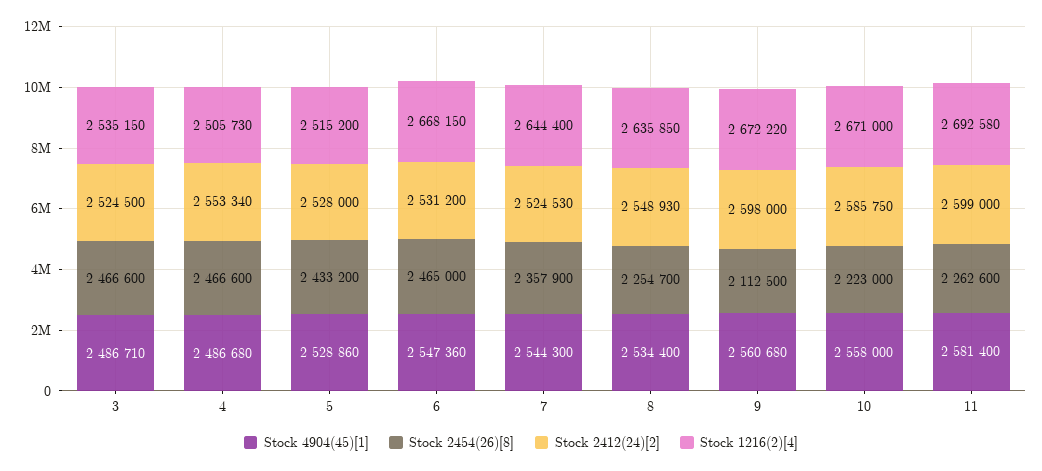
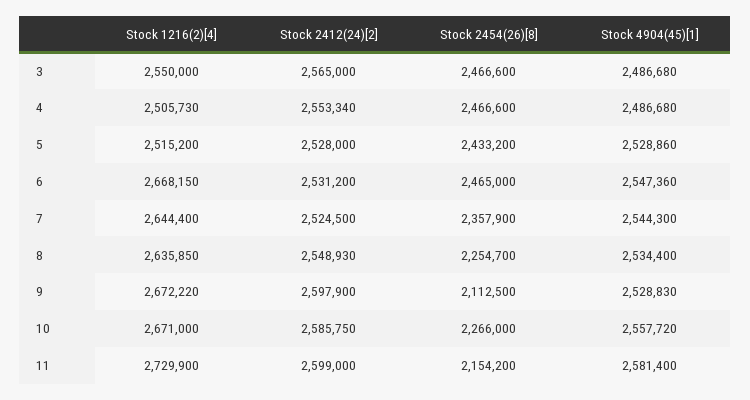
  {
    "Stock 4904(45)[1]": {
-     "3": 2486710,
+     "3": 2486680,
      "4": 2486680,
      "5": 2528860,
      "6": 2547360,
      "7": 2544300,
      "8": 2534400,
-     "9": 2560680,
+     "9": 2528830,
-     "10": 2558000,
+     "10": 2557720,
      "11": 2581400
    },
    "Stock 2454(26)[8]": {
      "3": 2466600,
      "4": 2466600,
      "5": 2433200,
      "6": 2465000,
      "7": 2357900,
      "8": 2254700,
      "9": 2112500,
-     "10": 2223000,
+     "10": 2266000,
-     "11": 2262600
+     "11": 2154200
    },
    "Stock 2412(24)[2]": {
-     "3": 2524500,
+     "3": 2565000,
      "4": 2553340,
      "5": 2528000,
      "6": 2531200,
-     "7": 2524530,
+     "7": 2524500,
      "8": 2548930,
-     "9": 2598000,
+     "9": 2597900,
      "10": 2585750,
      "11": 2599000
    },
    "Stock 1216(2)[4]": {
-     "3": 2535150,
+     "3": 2550000,
      "4": 2505730,
      "5": 2515200,
      "6": 2668150,
      "7": 2644400,
      "8": 2635850,
      "9": 2672220,
      "10": 2671000,
-     "11": 2692580
+     "11": 2729900
    }
  }

